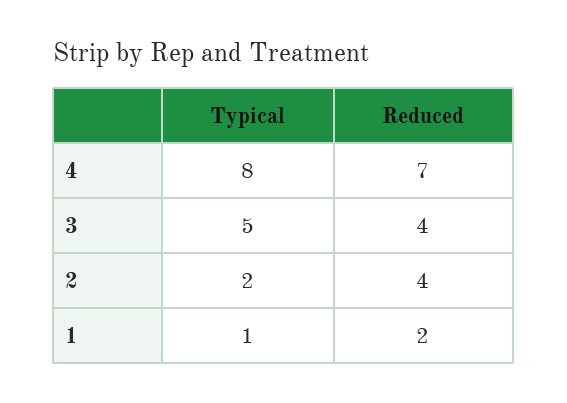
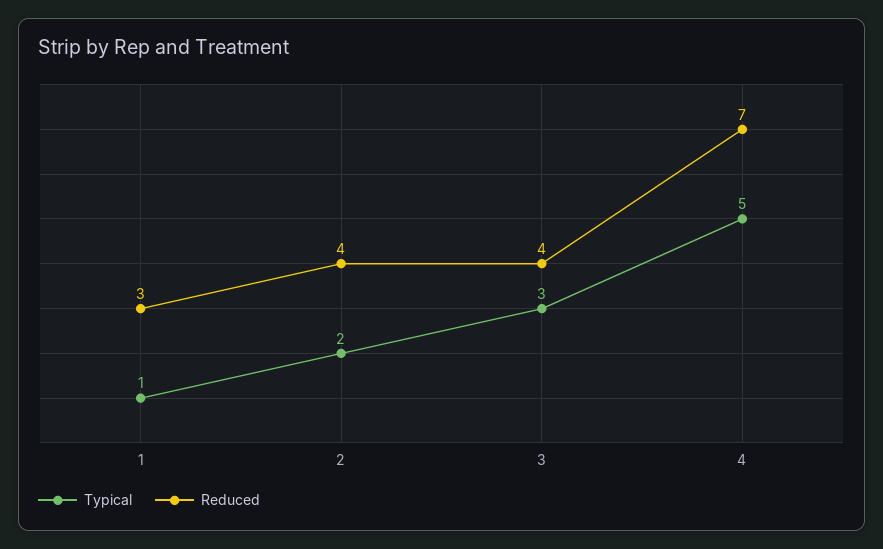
  {
    "Typical": {
-     "4": 8,
+     "4": 5,
-     "3": 5,
+     "3": 3,
      "2": 2,
      "1": 1
    },
    "Reduced": {
      "4": 7,
      "3": 4,
      "2": 4,
-     "1": 2
+     "1": 3
    }
  }

